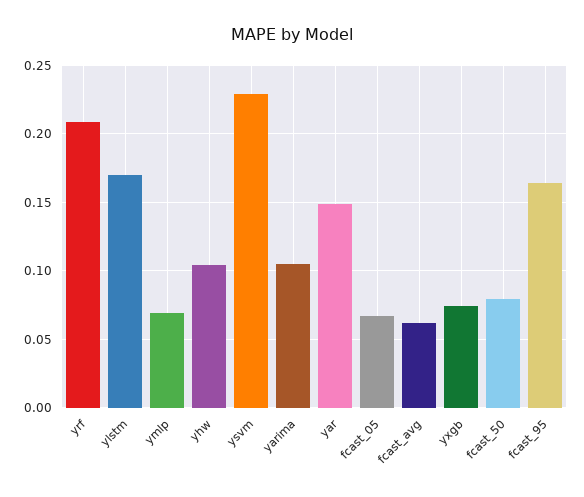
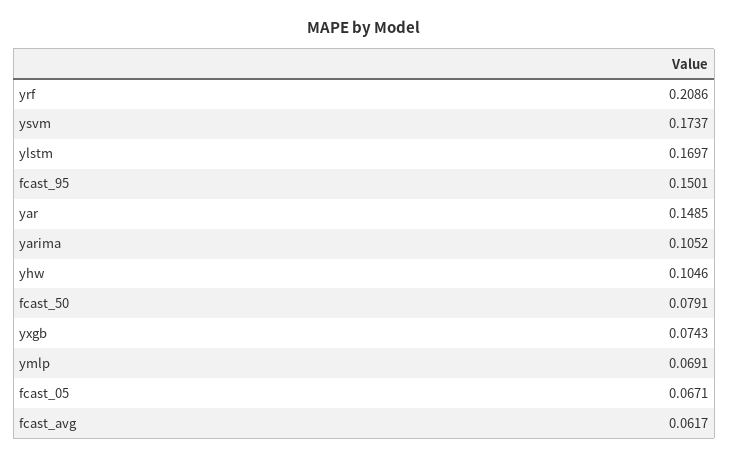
  {
    "yrf": 0.2086,
    "ylstm": 0.1697,
    "ymlp": 0.0691,
    "yhw": 0.1046,
-   "ysvm": 0.23,
+   "ysvm": 0.1737,
    "yarima": 0.1052,
    "yar": 0.1485,
    "fcast_05": 0.0671,
    "fcast_avg": 0.0617,
    "yxgb": 0.0743,
    "fcast_50": 0.0791,
-   "fcast_95": 0.165
+   "fcast_95": 0.1501
  }

